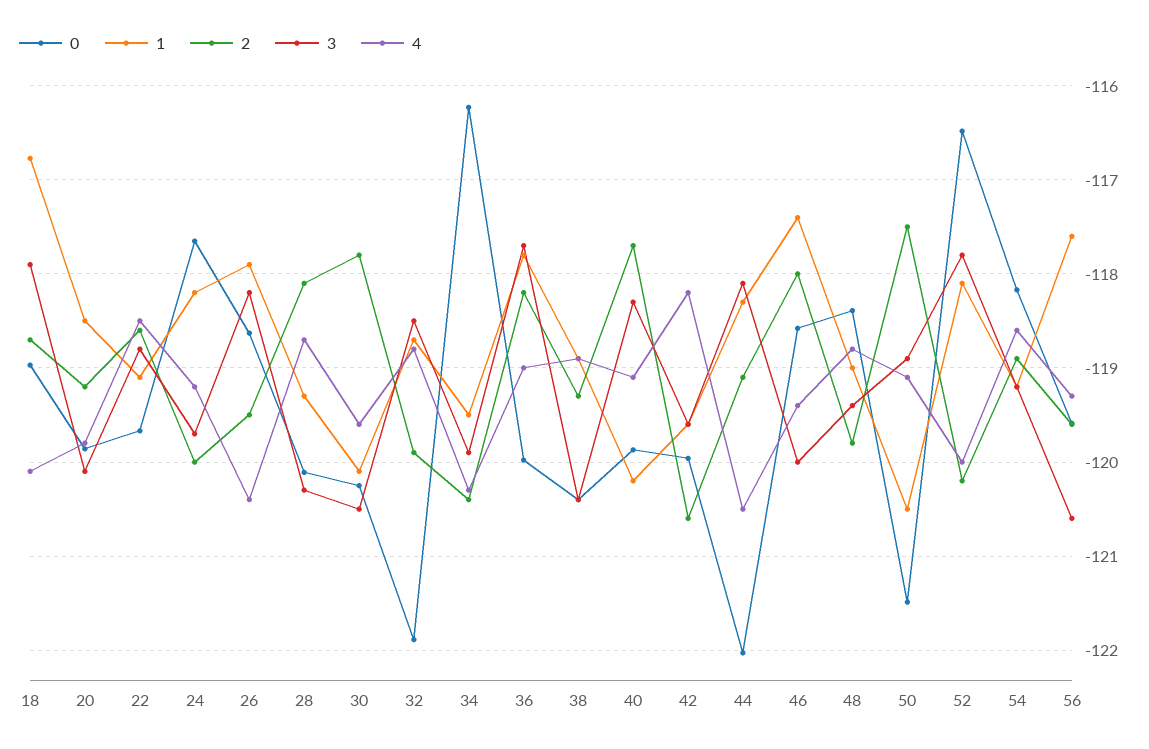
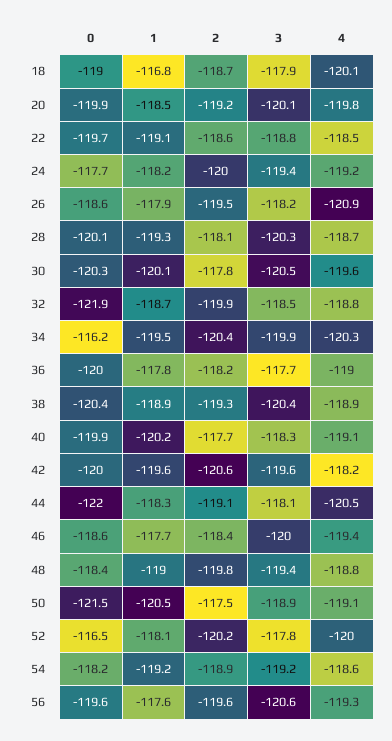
  {
    "0": {
      "18": -119,
      "20": -119.9,
      "22": -119.7,
      "24": -117.7,
      "26": -118.6,
      "28": -120.1,
      "30": -120.3,
      "32": -121.9,
      "34": -116.2,
      "36": -120,
      "38": -120.4,
      "40": -119.9,
      "42": -120,
      "44": -122,
      "46": -118.6,
      "48": -118.4,
      "50": -121.5,
      "52": -116.5,
      "54": -118.2,
      "56": -119.6
    },
    "1": {
      "18": -116.8,
      "20": -118.5,
      "22": -119.1,
      "24": -118.2,
      "26": -117.9,
      "28": -119.3,
      "30": -120.1,
      "32": -118.7,
      "34": -119.5,
      "36": -117.8,
      "38": -118.9,
      "40": -120.2,
      "42": -119.6,
      "44": -118.3,
-     "46": -117.4,
+     "46": -117.7,
      "48": -119,
      "50": -120.5,
      "52": -118.1,
      "54": -119.2,
      "56": -117.6
    },
    "2": {
      "18": -118.7,
      "20": -119.2,
      "22": -118.6,
      "24": -120,
      "26": -119.5,
      "28": -118.1,
      "30": -117.8,
      "32": -119.9,
      "34": -120.4,
      "36": -118.2,
      "38": -119.3,
      "40": -117.7,
      "42": -120.6,
      "44": -119.1,
-     "46": -118,
+     "46": -118.4,
      "48": -119.8,
      "50": -117.5,
      "52": -120.2,
      "54": -118.9,
      "56": -119.6
    },
    "3": {
      "18": -117.9,
      "20": -120.1,
      "22": -118.8,
-     "24": -119.7,
+     "24": -119.4,
      "26": -118.2,
      "28": -120.3,
      "30": -120.5,
      "32": -118.5,
      "34": -119.9,
      "36": -117.7,
      "38": -120.4,
      "40": -118.3,
      "42": -119.6,
      "44": -118.1,
      "46": -120,
      "48": -119.4,
      "50": -118.9,
      "52": -117.8,
      "54": -119.2,
      "56": -120.6
    },
    "4": {
      "18": -120.1,
      "20": -119.8,
      "22": -118.5,
      "24": -119.2,
-     "26": -120.4,
+     "26": -120.9,
      "28": -118.7,
      "30": -119.6,
      "32": -118.8,
      "34": -120.3,
      "36": -119,
      "38": -118.9,
      "40": -119.1,
      "42": -118.2,
      "44": -120.5,
      "46": -119.4,
      "48": -118.8,
      "50": -119.1,
      "52": -120,
      "54": -118.6,
      "56": -119.3
    }
  }

